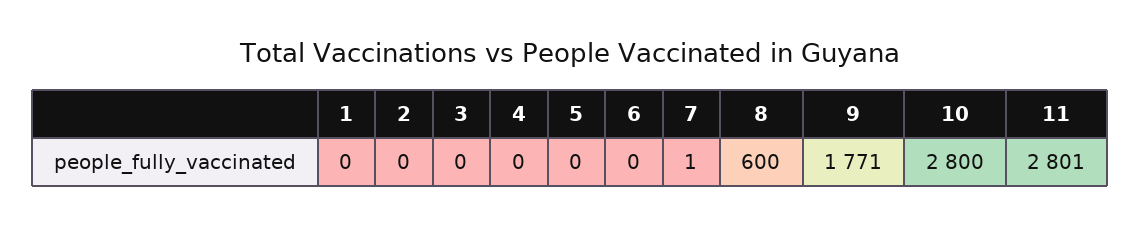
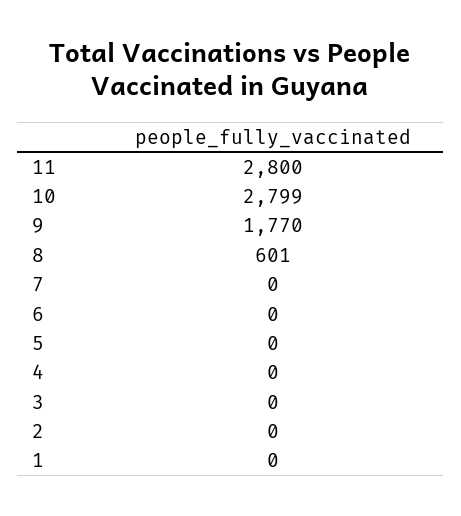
  {
    "1": 0,
    "2": 0,
    "3": 0,
    "4": 0,
    "5": 0,
    "6": 0,
-   "7": 1,
+   "7": 0,
-   "8": 600,
+   "8": 601,
-   "9": 1771,
+   "9": 1770,
-   "10": 2800,
+   "10": 2799,
-   "11": 2801
+   "11": 2800
  }

